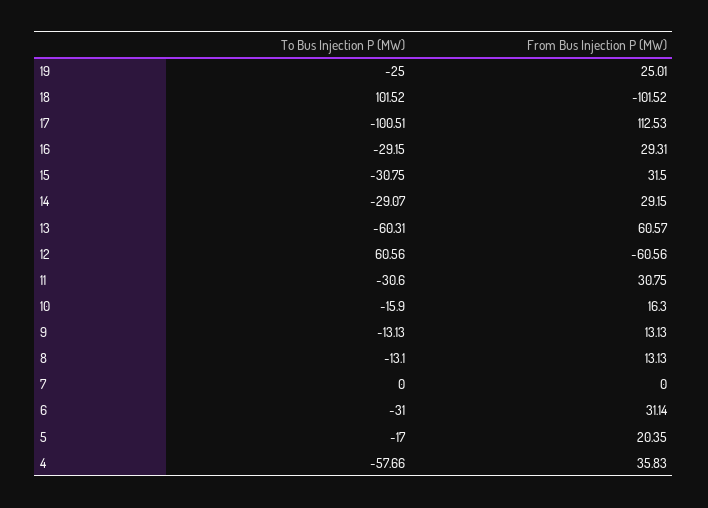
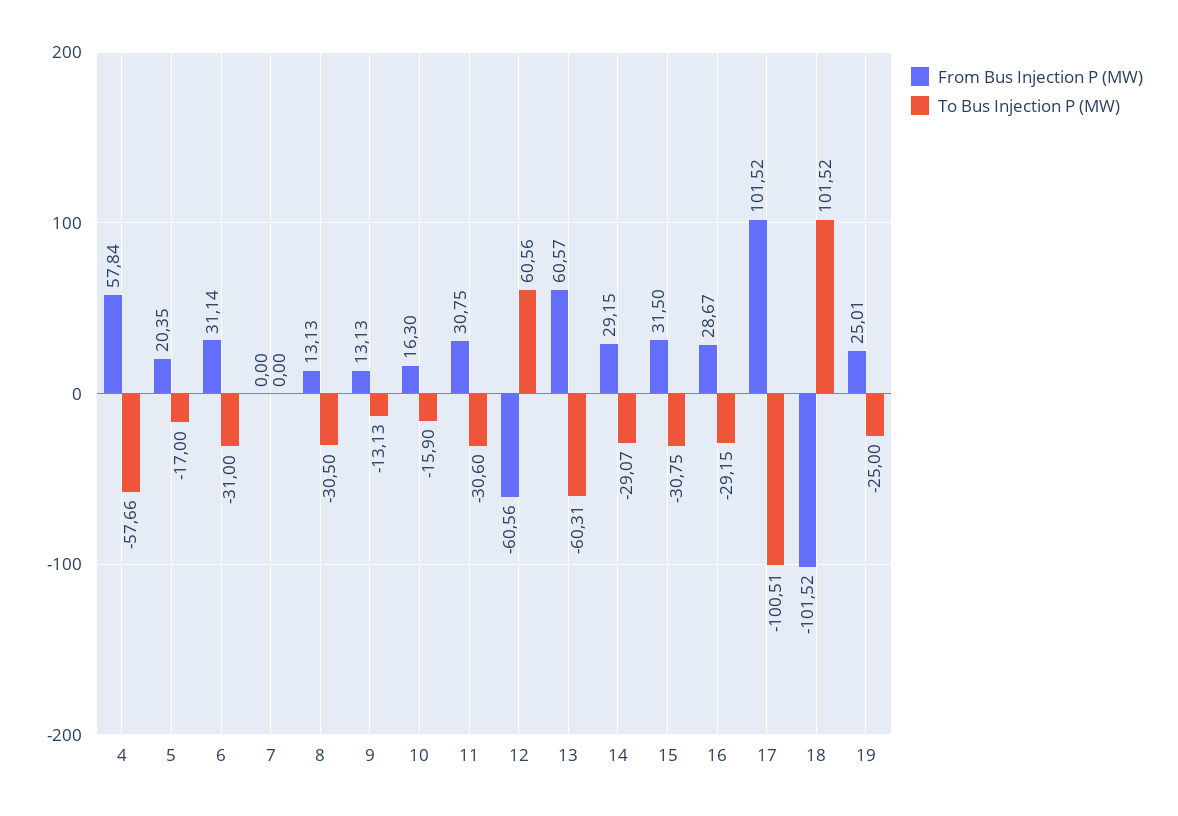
  {
    "To Bus Injection P (MW)": {
      "19": -25,
      "18": 101.52,
      "17": -100.51,
      "16": -29.15,
      "15": -30.75,
      "14": -29.07,
      "13": -60.31,
      "12": 60.56,
      "11": -30.6,
      "10": -15.9,
      "9": -13.13,
-     "8": -13.1,
+     "8": -30.5,
      "7": 0,
      "6": -31,
      "5": -17,
      "4": -57.66
    },
    "From Bus Injection P (MW)": {
      "19": 25.01,
      "18": -101.52,
-     "17": 112.53,
+     "17": 101.52,
-     "16": 29.31,
+     "16": 28.67,
      "15": 31.5,
      "14": 29.15,
      "13": 60.57,
      "12": -60.56,
      "11": 30.75,
      "10": 16.3,
      "9": 13.13,
      "8": 13.13,
      "7": 0,
      "6": 31.14,
      "5": 20.35,
-     "4": 35.83
+     "4": 57.84
    }
  }

